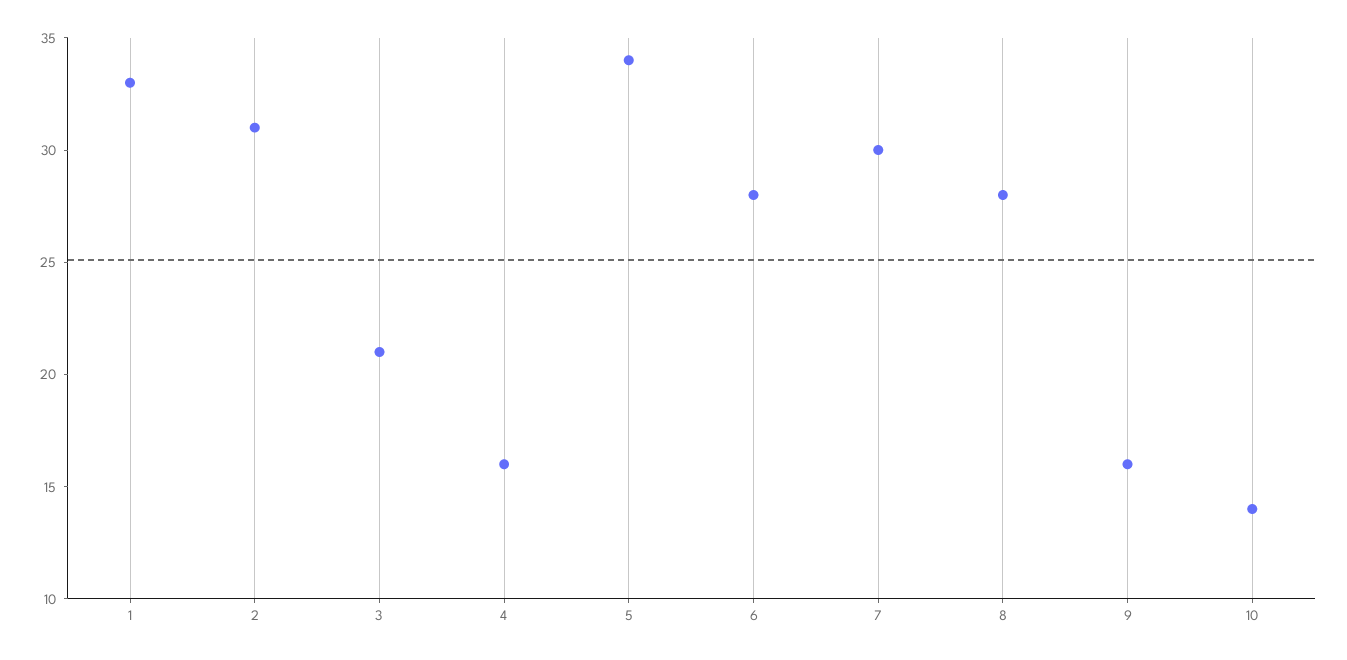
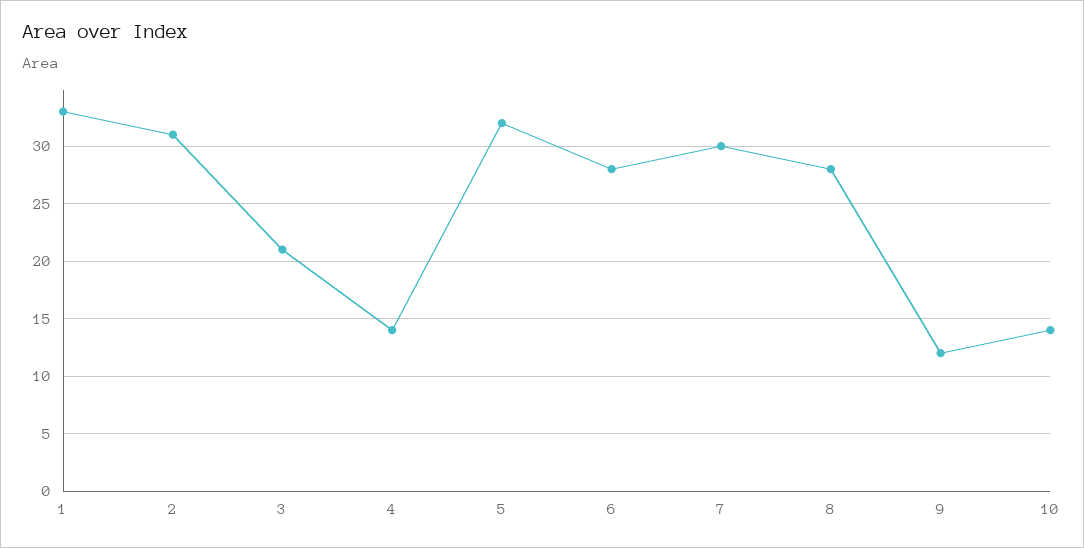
  {
    "1": 33,
    "2": 31,
    "3": 21,
-   "4": 16,
+   "4": 14,
-   "5": 34,
+   "5": 32,
    "6": 28,
    "7": 30,
    "8": 28,
-   "9": 16,
+   "9": 12,
    "10": 14
  }

